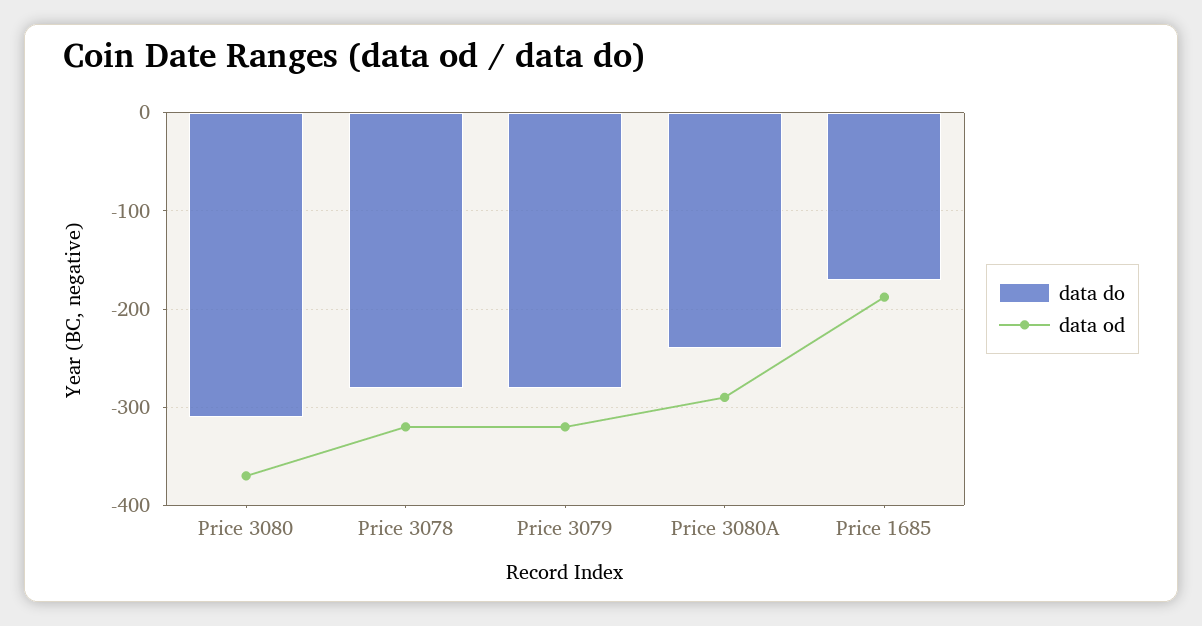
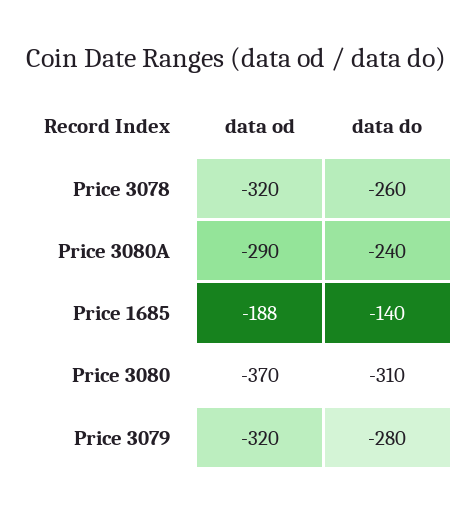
  {
    "data do": {
      "Price 3080": -310,
-     "Price 3078": -280,
+     "Price 3078": -260,
      "Price 3079": -280,
      "Price 3080A": -240,
-     "Price 1685": -170
+     "Price 1685": -140
    },
    "data od": {
      "Price 3080": -370,
      "Price 3078": -320,
      "Price 3079": -320,
      "Price 3080A": -290,
      "Price 1685": -188
    }
  }

